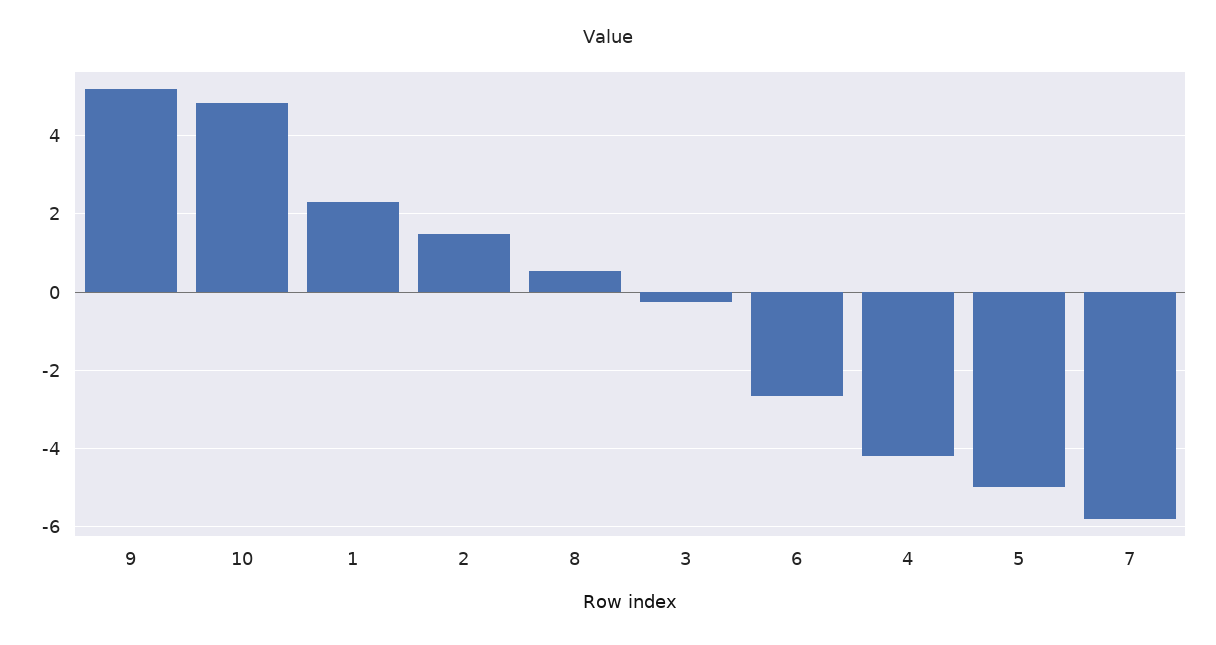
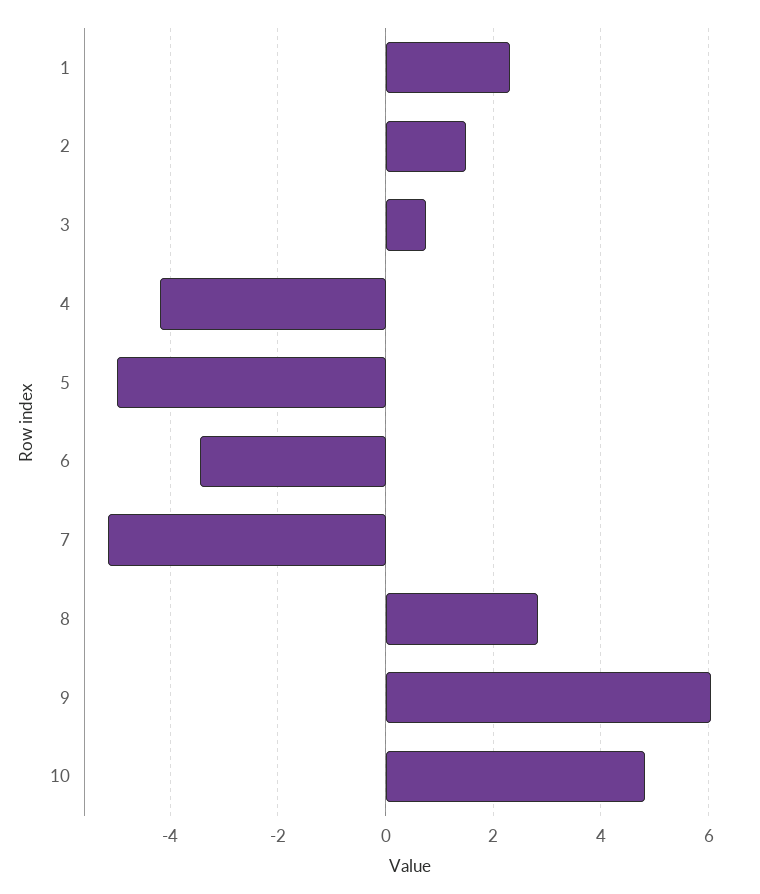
  {
-   "9": 5.2,
+   "9": 6,
    "10": 4.8,
    "1": 2.4,
    "2": 1.4,
-   "8": 0.6,
+   "8": 2.8,
-   "3": -0.2,
+   "3": 0.8,
-   "6": -2.6,
+   "6": -3.4,
    "4": -4.2,
    "5": -5,
-   "7": -5.8
+   "7": -5.2
  }

